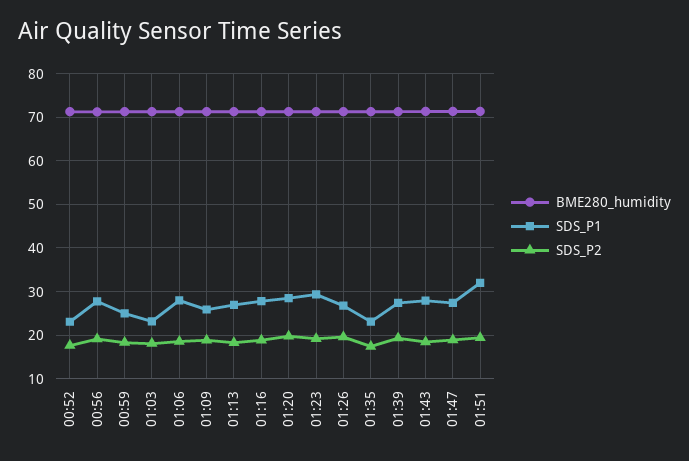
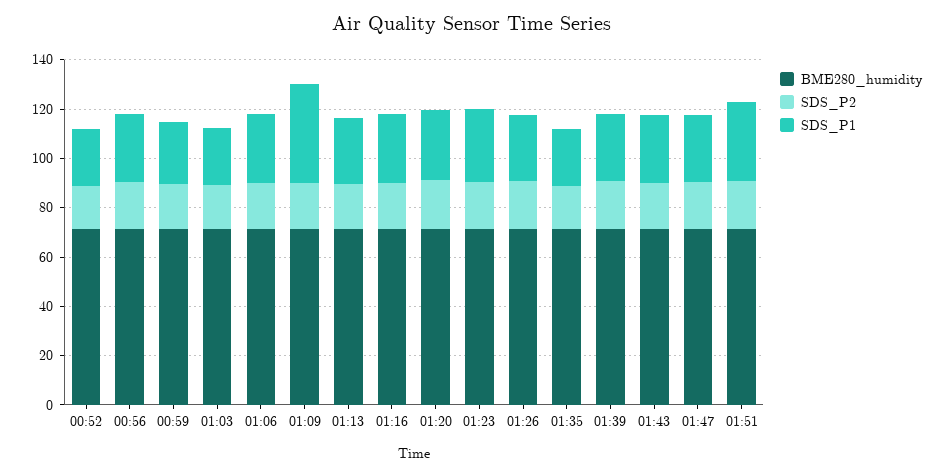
  {
    "BME280_humidity": {
      "00:52": 72,
      "00:56": 72,
      "00:59": 72,
      "01:03": 72,
      "01:06": 72,
      "01:09": 72,
      "01:13": 72,
      "01:16": 72,
      "01:20": 72,
      "01:23": 72,
      "01:26": 72,
      "01:35": 72,
      "01:39": 72,
      "01:43": 72,
      "01:47": 72,
      "01:51": 72
    },
    "SDS_P1": {
      "00:52": 24,
      "00:56": 28,
      "00:59": 24,
      "01:03": 24,
      "01:06": 28,
-     "01:09": 26,
+     "01:09": 40,
      "01:13": 26,
      "01:16": 28,
      "01:20": 28,
      "01:23": 30,
      "01:26": 26,
      "01:35": 24,
      "01:39": 28,
      "01:43": 28,
      "01:47": 28,
      "01:51": 32
    },
    "SDS_P2": {
      "00:52": 18,
      "00:56": 20,
      "00:59": 18,
      "01:03": 18,
      "01:06": 18,
      "01:09": 18,
      "01:13": 18,
      "01:16": 18,
      "01:20": 20,
      "01:23": 20,
      "01:26": 20,
      "01:35": 18,
      "01:39": 20,
      "01:43": 18,
      "01:47": 18,
      "01:51": 20
    }
  }

